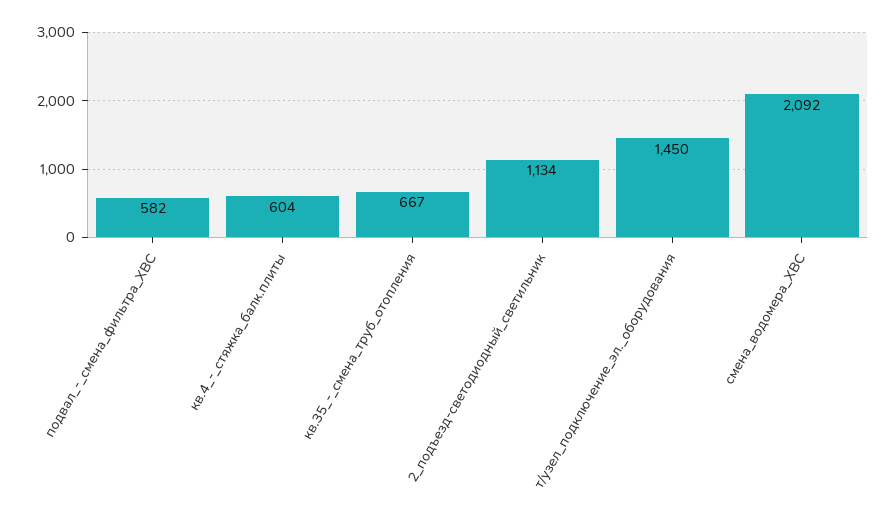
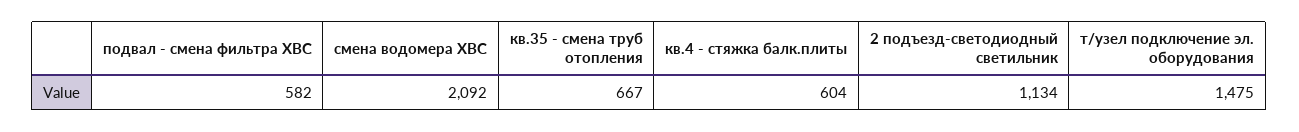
  {
    "подвал_-_смена_фильтра_ХВС": 582,
    "кв.4_-_стяжка_балк.плиты": 604,
    "кв.35_-_смена_труб_отопления": 667,
    "2_подъезд-светодиодный_светильник": 1134,
-   "т/узел_подключение_эл._оборудования": 1450,
+   "т/узел_подключение_эл._оборудования": 1475,
    "смена_водомера_ХВС": 2092
  }

